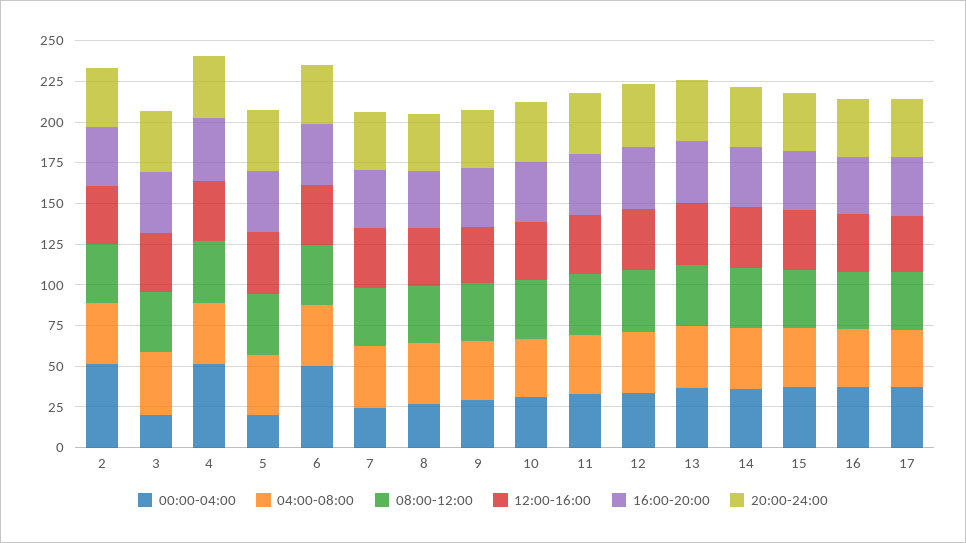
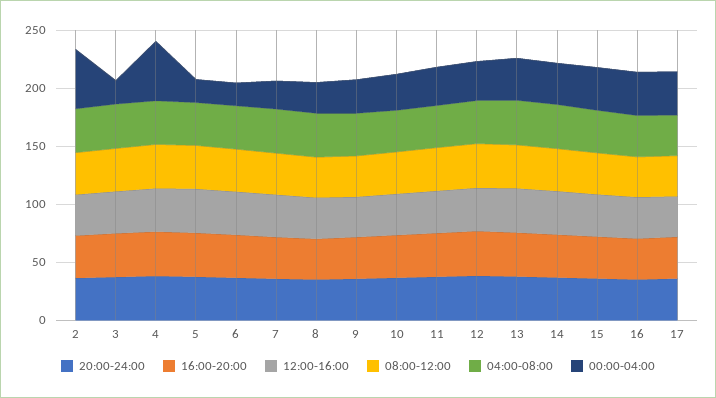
  {
    "00:00-04:00": {
      "2": 50,
      "3": 20,
      "4": 50,
      "5": 20,
-     "6": 50,
+     "6": 20,
      "7": 25,
      "8": 25,
      "9": 30,
      "10": 30,
      "11": 35,
      "12": 35,
      "13": 35,
      "14": 35,
      "15": 35,
      "16": 40,
      "17": 40
    },
    "04:00-08:00": {
      "2": 40,
      "3": 40,
      "4": 40,
      "5": 35,
      "6": 35,
      "7": 40,
      "8": 40,
      "9": 35,
      "10": 35,
      "11": 35,
      "12": 35,
      "13": 40,
      "14": 40,
      "15": 35,
      "16": 35,
      "17": 35
    },
    "08:00-12:00": {
      "2": 35,
      "3": 35,
      "4": 40,
      "5": 35,
      "6": 35,
      "7": 35,
      "8": 35,
      "9": 35,
      "10": 35,
      "11": 35,
      "12": 40,
      "13": 40,
      "14": 35,
      "15": 35,
      "16": 35,
      "17": 35
    },
    "12:00-16:00": {
      "2": 35,
      "3": 35,
      "4": 35,
      "5": 40,
      "6": 35,
      "7": 35,
      "8": 35,
      "9": 35,
      "10": 35,
      "11": 35,
      "12": 35,
      "13": 40,
      "14": 40,
      "15": 35,
      "16": 35,
      "17": 35
    },
    "16:00-20:00": {
      "2": 35,
      "3": 40,
      "4": 40,
      "5": 40,
      "6": 35,
      "7": 35,
      "8": 35,
      "9": 35,
      "10": 35,
      "11": 40,
      "12": 40,
      "13": 40,
      "14": 35,
      "15": 35,
      "16": 35,
      "17": 35
    },
    "20:00-24:00": {
      "2": 35,
      "3": 35,
      "4": 40,
      "5": 40,
      "6": 35,
      "7": 35,
      "8": 35,
      "9": 35,
      "10": 35,
      "11": 40,
      "12": 40,
      "13": 40,
      "14": 35,
      "15": 35,
      "16": 35,
      "17": 35
    }
  }

